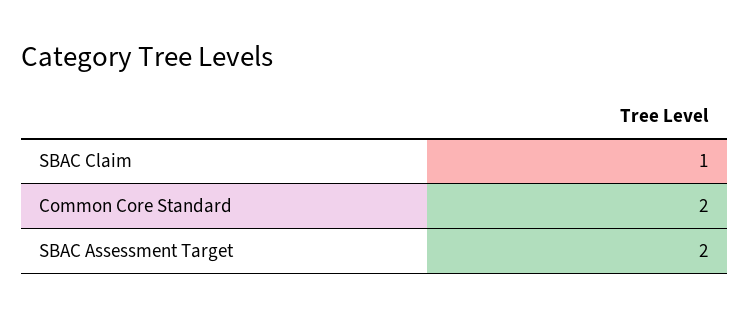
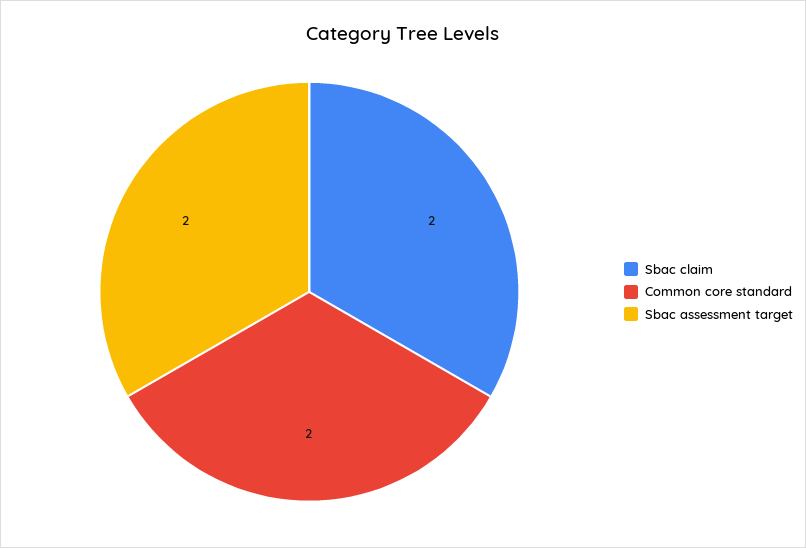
  {
-   "SBAC Claim": 1,
+   "SBAC Claim": 2,
    "Common Core Standard": 2,
    "SBAC Assessment Target": 2
  }

